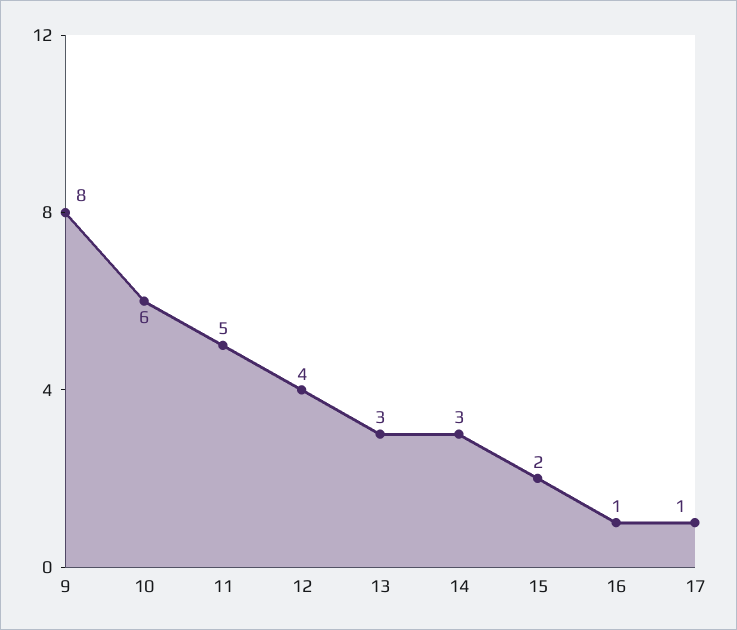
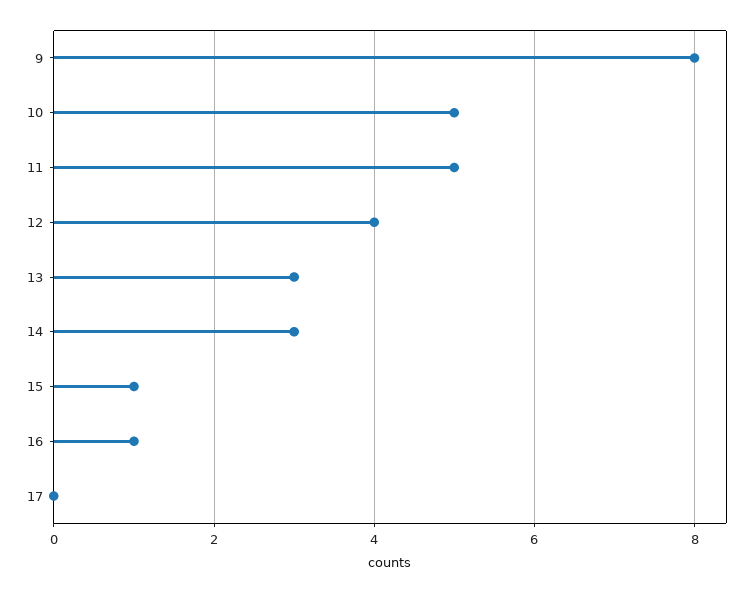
  {
    "9": 8,
-   "10": 6,
+   "10": 5,
    "11": 5,
    "12": 4,
    "13": 3,
    "14": 3,
-   "15": 2,
+   "15": 1,
    "16": 1,
-   "17": 1
+   "17": 0
  }

